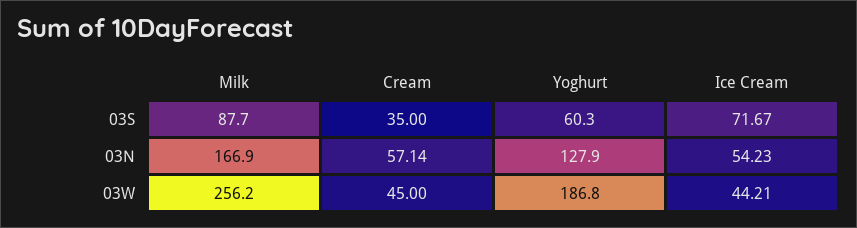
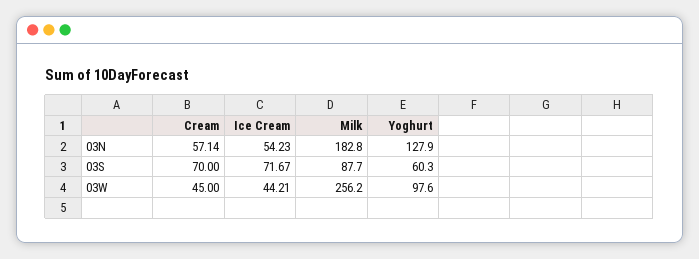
  {
    "Milk": {
      "03S": 87.7,
-     "03N": 166.9,
+     "03N": 182.8,
      "03W": 256.2
    },
    "Cream": {
-     "03S": 35,
+     "03S": 70,
      "03N": 57.14,
      "03W": 45
    },
    "Yoghurt": {
      "03S": 60.3,
      "03N": 127.9,
-     "03W": 186.8
+     "03W": 97.6
    },
    "Ice Cream": {
      "03S": 71.67,
      "03N": 54.23,
      "03W": 44.21
    }
  }

